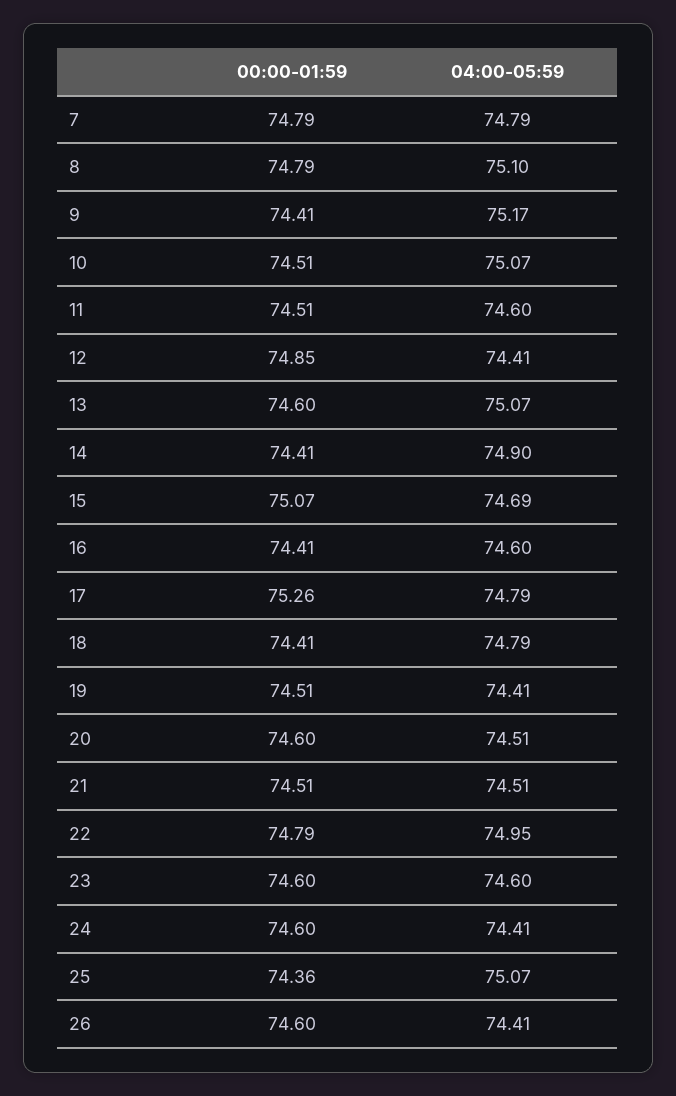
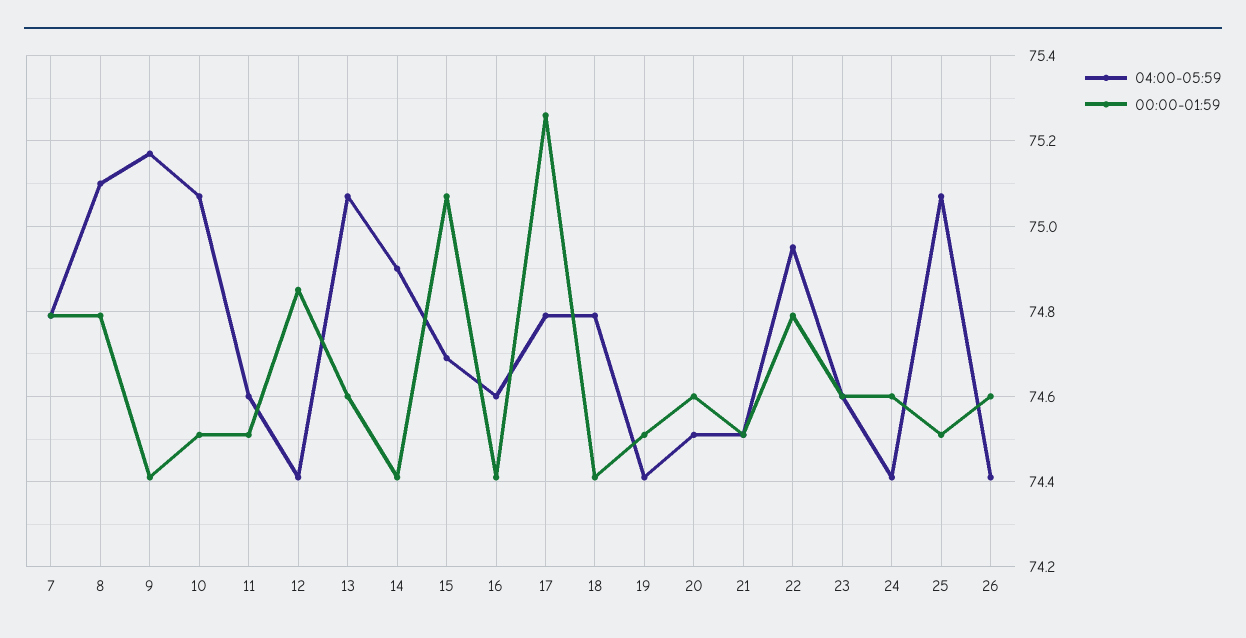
  {
    "00:00-01:59": {
      "7": 74.79,
      "8": 74.79,
      "9": 74.41,
      "10": 74.51,
      "11": 74.51,
      "12": 74.85,
      "13": 74.6,
      "14": 74.41,
      "15": 75.07,
      "16": 74.41,
      "17": 75.26,
      "18": 74.41,
      "19": 74.51,
      "20": 74.6,
      "21": 74.51,
      "22": 74.79,
      "23": 74.6,
      "24": 74.6,
-     "25": 74.36,
+     "25": 74.5,
      "26": 74.6
    },
    "04:00-05:59": {
      "7": 74.79,
      "8": 75.1,
      "9": 75.17,
      "10": 75.07,
      "11": 74.6,
      "12": 74.41,
      "13": 75.07,
      "14": 74.9,
      "15": 74.69,
      "16": 74.6,
      "17": 74.79,
      "18": 74.79,
      "19": 74.41,
      "20": 74.51,
      "21": 74.51,
      "22": 74.95,
      "23": 74.6,
      "24": 74.41,
      "25": 75.07,
      "26": 74.41
    }
  }

